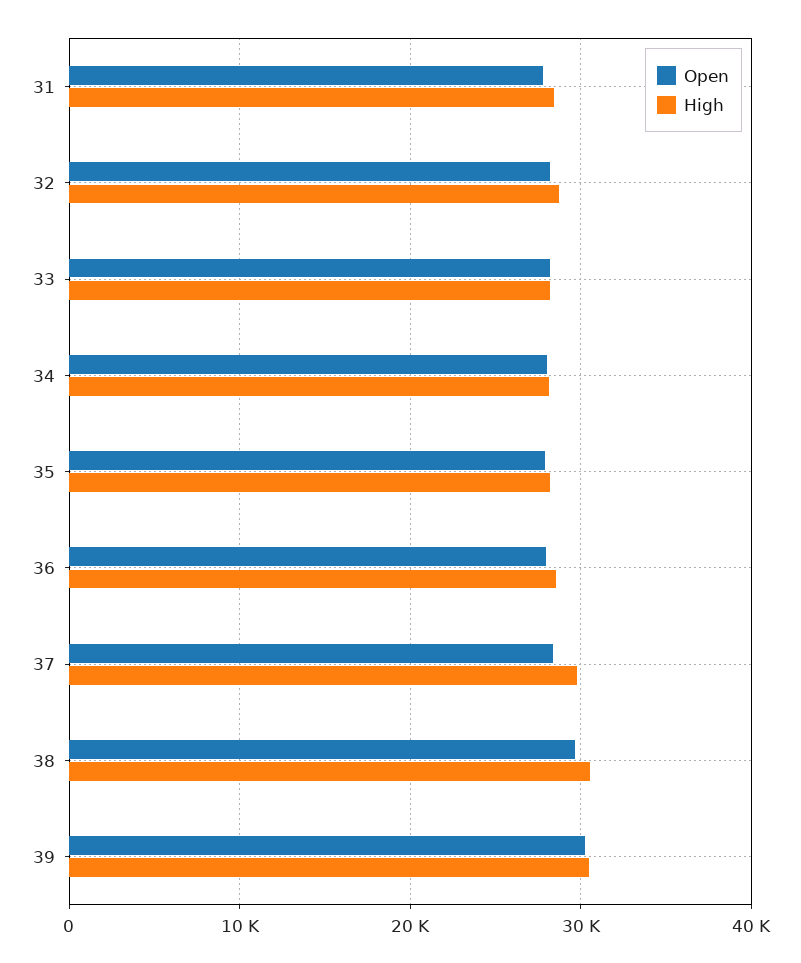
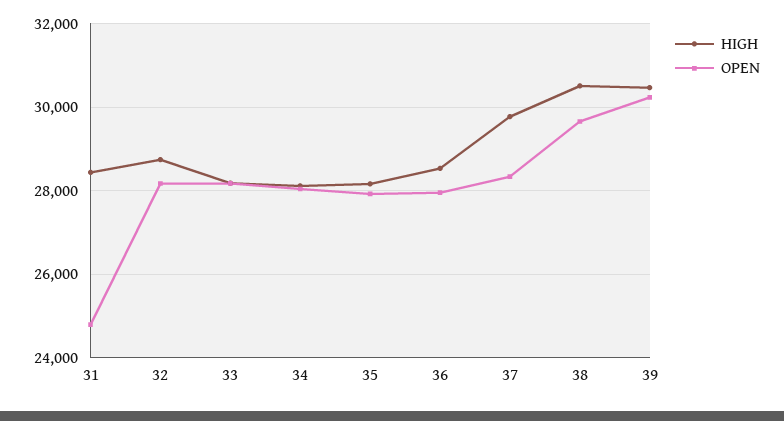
  {
    "Open": {
-     "31": 28000,
+     "31": 24800,
      "32": 28200,
      "33": 28200,
      "34": 28000,
      "35": 28000,
      "36": 28000,
      "37": 28400,
      "38": 29600,
      "39": 30200
    },
    "High": {
      "31": 28400,
      "32": 28800,
      "33": 28200,
      "34": 28200,
      "35": 28200,
      "36": 28600,
      "37": 29800,
      "38": 30600,
      "39": 30400
    }
  }

